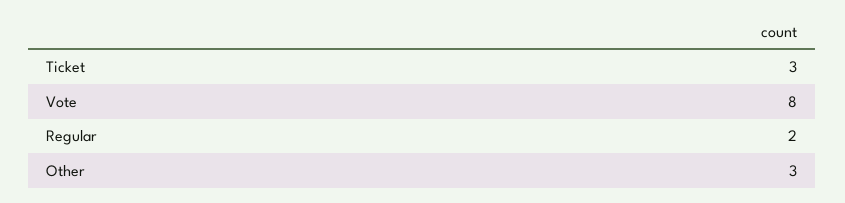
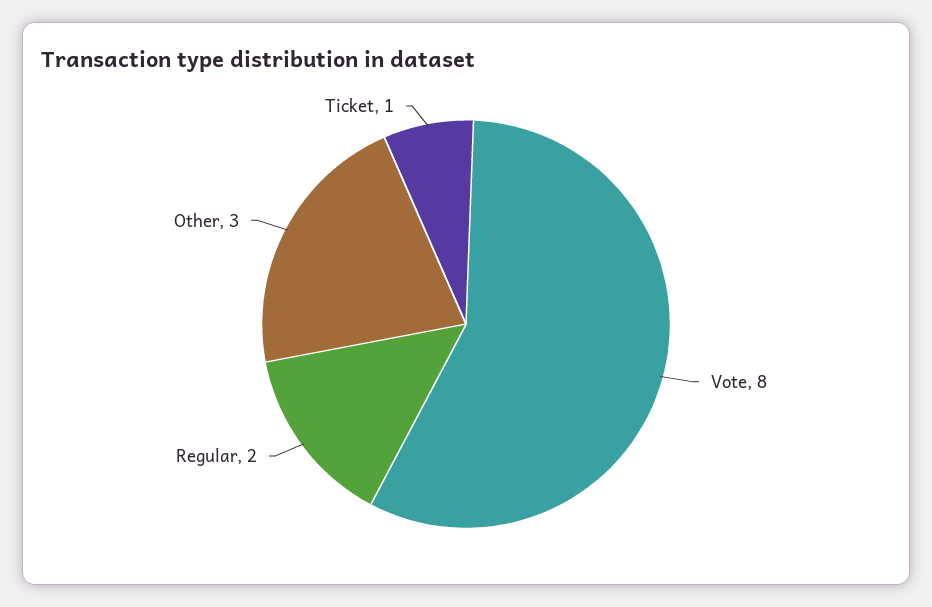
  {
-   "Ticket": 3,
+   "Ticket": 1,
    "Vote": 8,
    "Regular": 2,
    "Other": 3
  }

